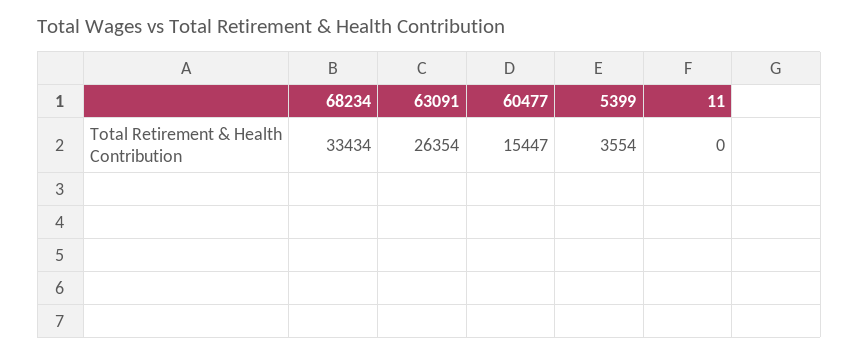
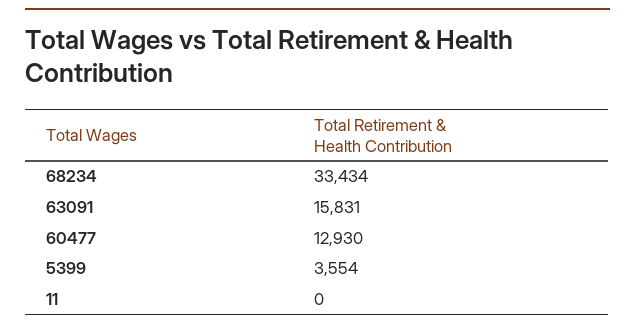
  {
    "68234": 33434,
-   "63091": 26354,
+   "63091": 15831,
-   "60477": 15447,
+   "60477": 12930,
    "5399": 3554,
    "11": 0
  }

